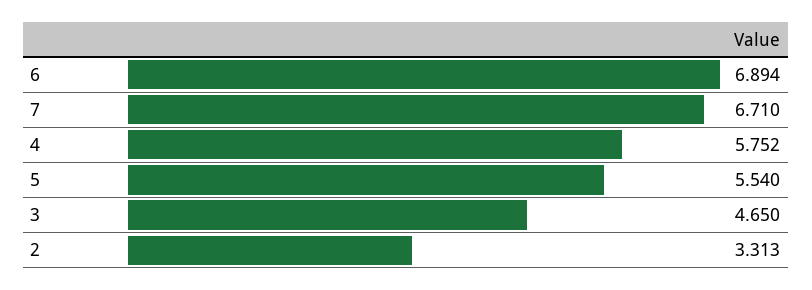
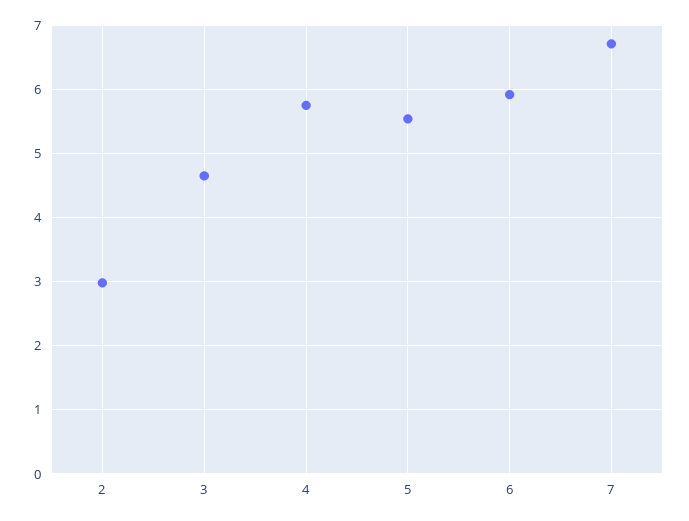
  {
-   "6": 6.894,
+   "6": 5.9,
    "7": 6.71,
    "4": 5.752,
    "5": 5.54,
    "3": 4.65,
-   "2": 3.313
+   "2": 3
  }

